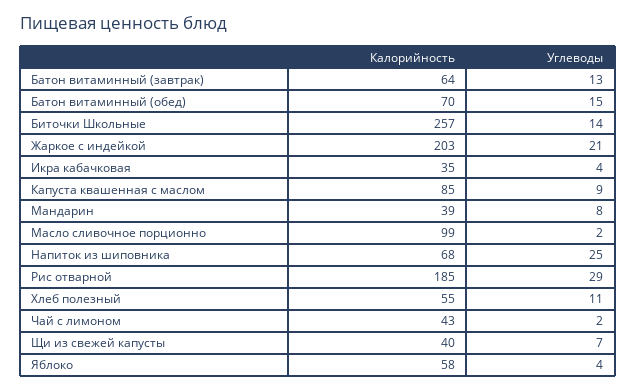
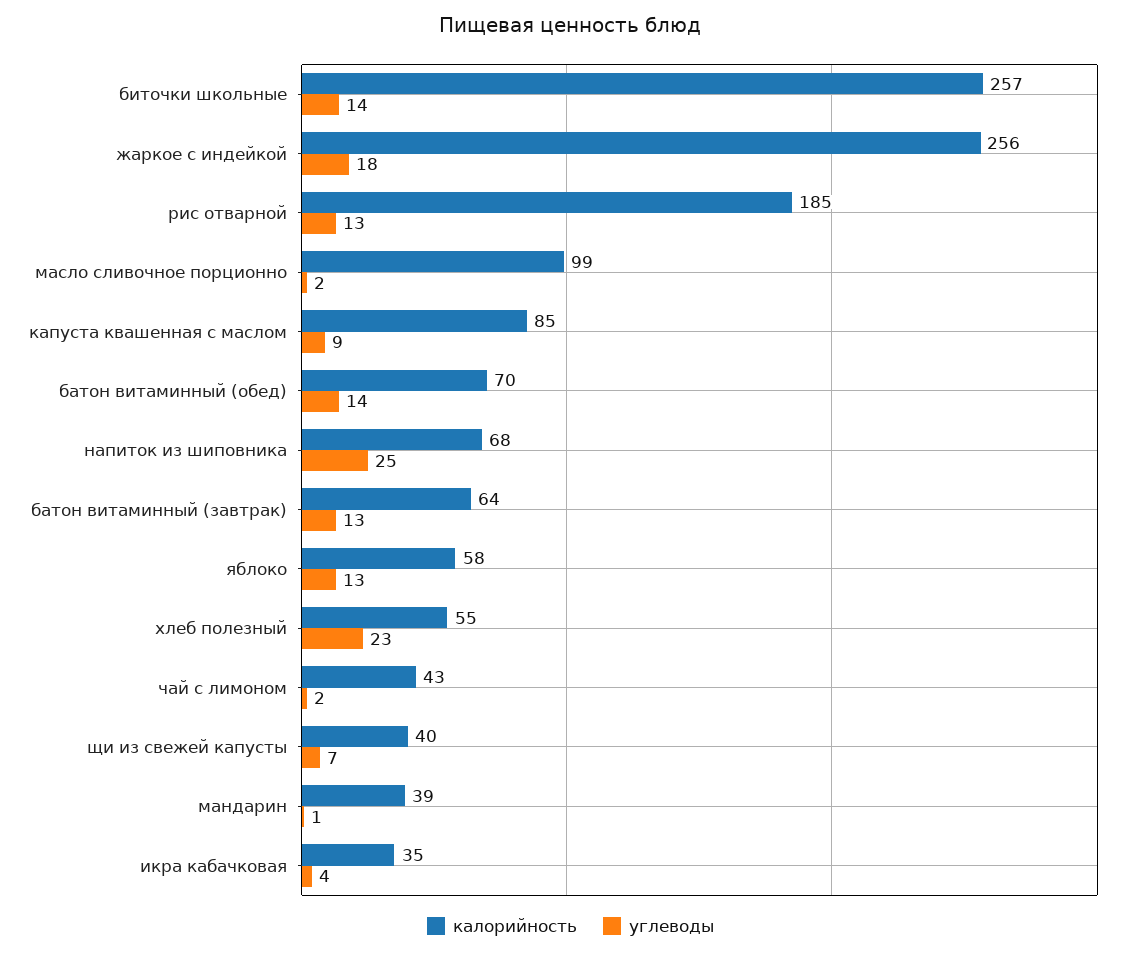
  {
    "Калорийность": {
      "Батон витаминный (завтрак)": 64,
      "Батон витаминный (обед)": 70,
      "Биточки Школьные": 257,
-     "Жаркое с индейкой": 203,
+     "Жаркое с индейкой": 256,
      "Икра кабачковая": 35,
      "Капуста квашенная с маслом": 85,
      "Мандарин": 39,
      "Масло сливочное порционно": 99,
      "Напиток из шиповника": 68,
      "Рис отварной": 185,
      "Хлеб полезный": 55,
      "Чай с лимоном": 43,
      "Щи из свежей капусты": 40,
      "Яблоко": 58
    },
    "Углеводы": {
      "Батон витаминный (завтрак)": 13,
-     "Батон витаминный (обед)": 15,
+     "Батон витаминный (обед)": 14,
      "Биточки Школьные": 14,
-     "Жаркое с индейкой": 21,
+     "Жаркое с индейкой": 18,
      "Икра кабачковая": 4,
      "Капуста квашенная с маслом": 9,
-     "Мандарин": 8,
+     "Мандарин": 1,
      "Масло сливочное порционно": 2,
      "Напиток из шиповника": 25,
-     "Рис отварной": 29,
+     "Рис отварной": 13,
-     "Хлеб полезный": 11,
+     "Хлеб полезный": 23,
      "Чай с лимоном": 2,
      "Щи из свежей капусты": 7,
-     "Яблоко": 4
+     "Яблоко": 13
    }
  }

